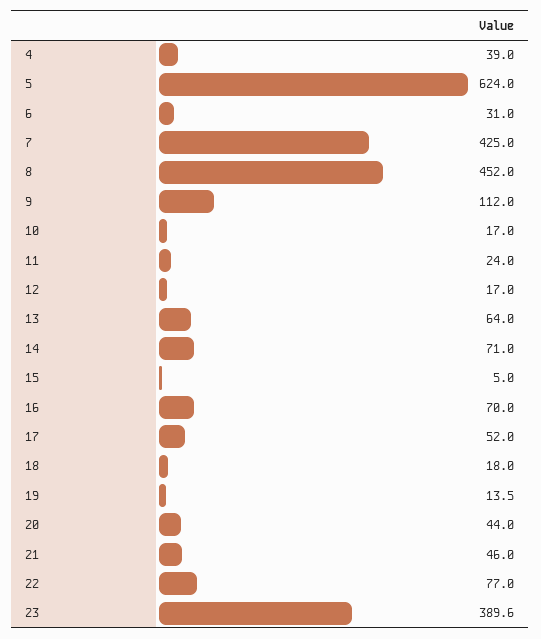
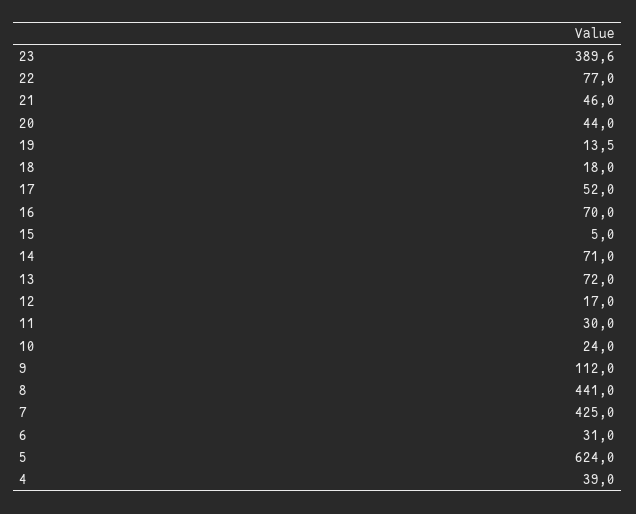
  {
    "4": 39,
    "5": 624,
    "6": 31,
    "7": 425,
-   "8": 452,
+   "8": 441,
    "9": 112,
-   "10": 17,
+   "10": 24,
-   "11": 24,
+   "11": 30,
    "12": 17,
-   "13": 64,
+   "13": 72,
    "14": 71,
    "15": 5,
    "16": 70,
    "17": 52,
    "18": 18,
    "19": 13.5,
    "20": 44,
    "21": 46,
    "22": 77,
    "23": 389.6
  }

